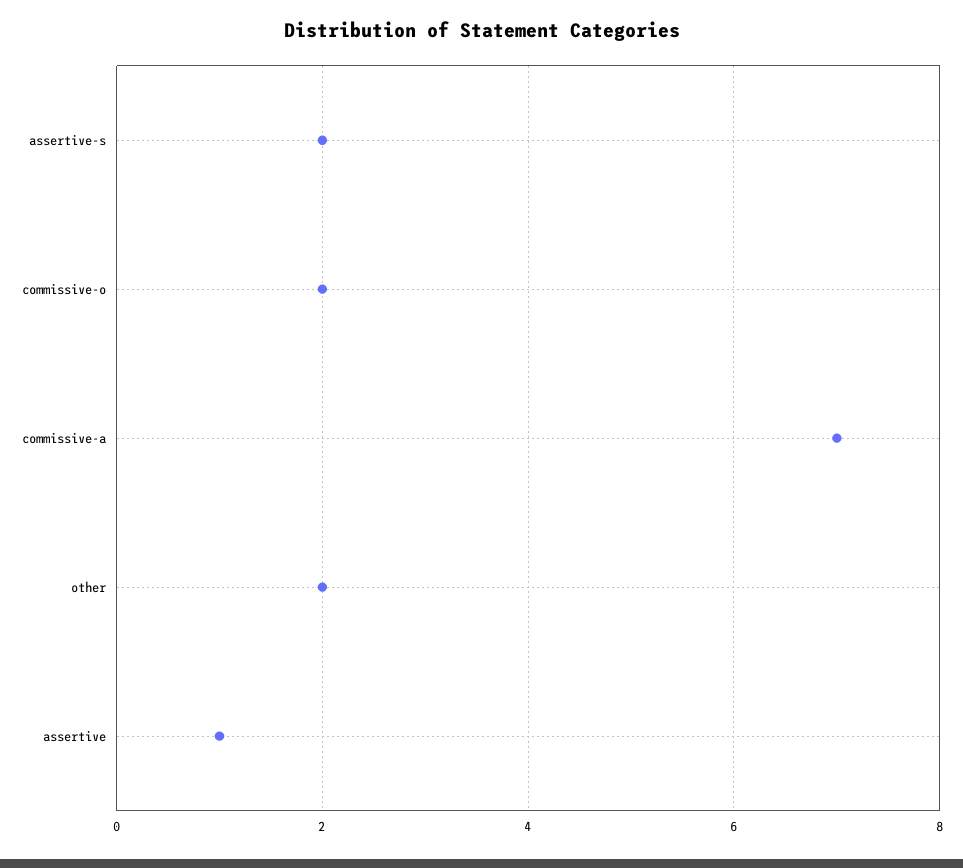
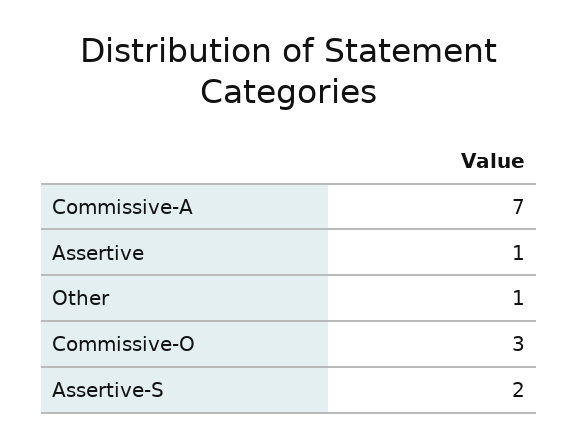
  {
    "assertive-s": 2,
-   "commissive-o": 2,
+   "commissive-o": 3,
    "commissive-a": 7,
-   "other": 2,
+   "other": 1,
    "assertive": 1
  }

